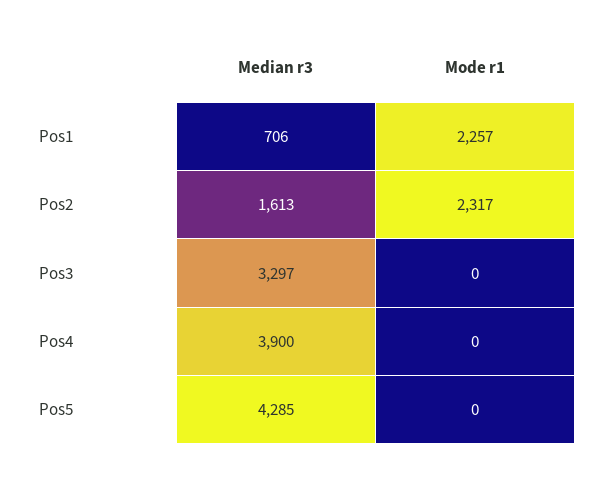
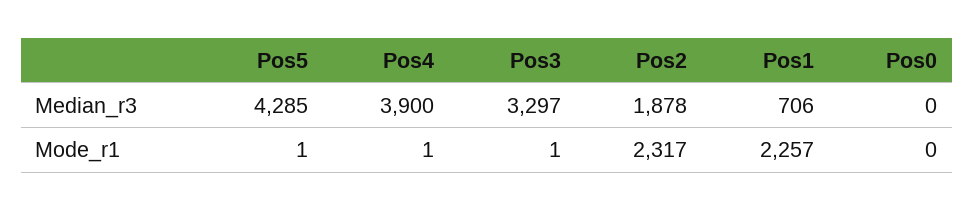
  {
    "Median r3": {
      "Pos1": 706,
-     "Pos2": 1613,
+     "Pos2": 1878,
      "Pos3": 3297,
      "Pos4": 3900,
-     "Pos5": 4285
+     "Pos5": 4285,
+     "Pos0": 0
    },
    "Mode r1": {
      "Pos1": 2257,
      "Pos2": 2317,
-     "Pos3": 0,
+     "Pos3": 1,
-     "Pos4": 0,
+     "Pos4": 1,
-     "Pos5": 0
+     "Pos5": 1,
+     "Pos0": 0
    }
  }

